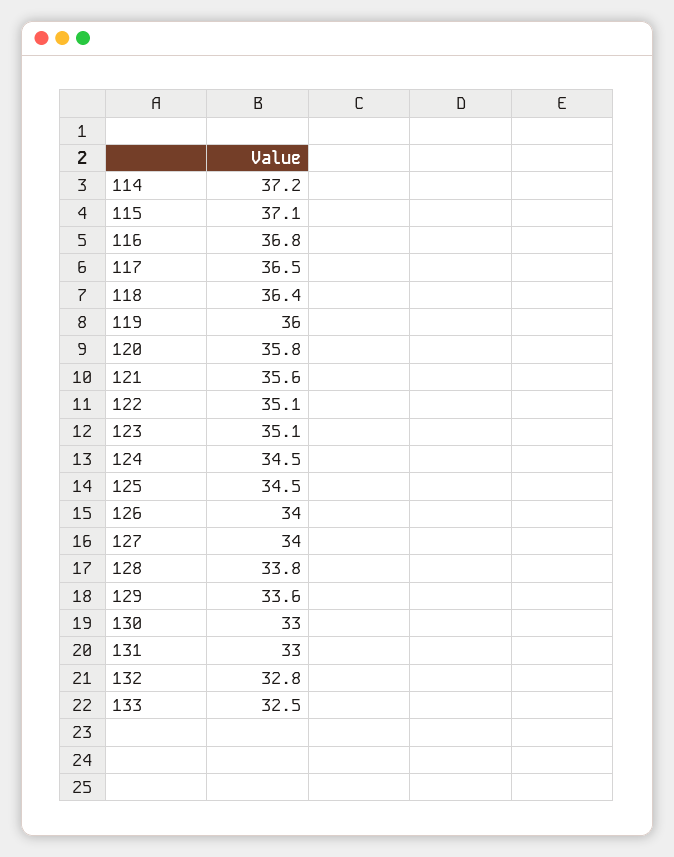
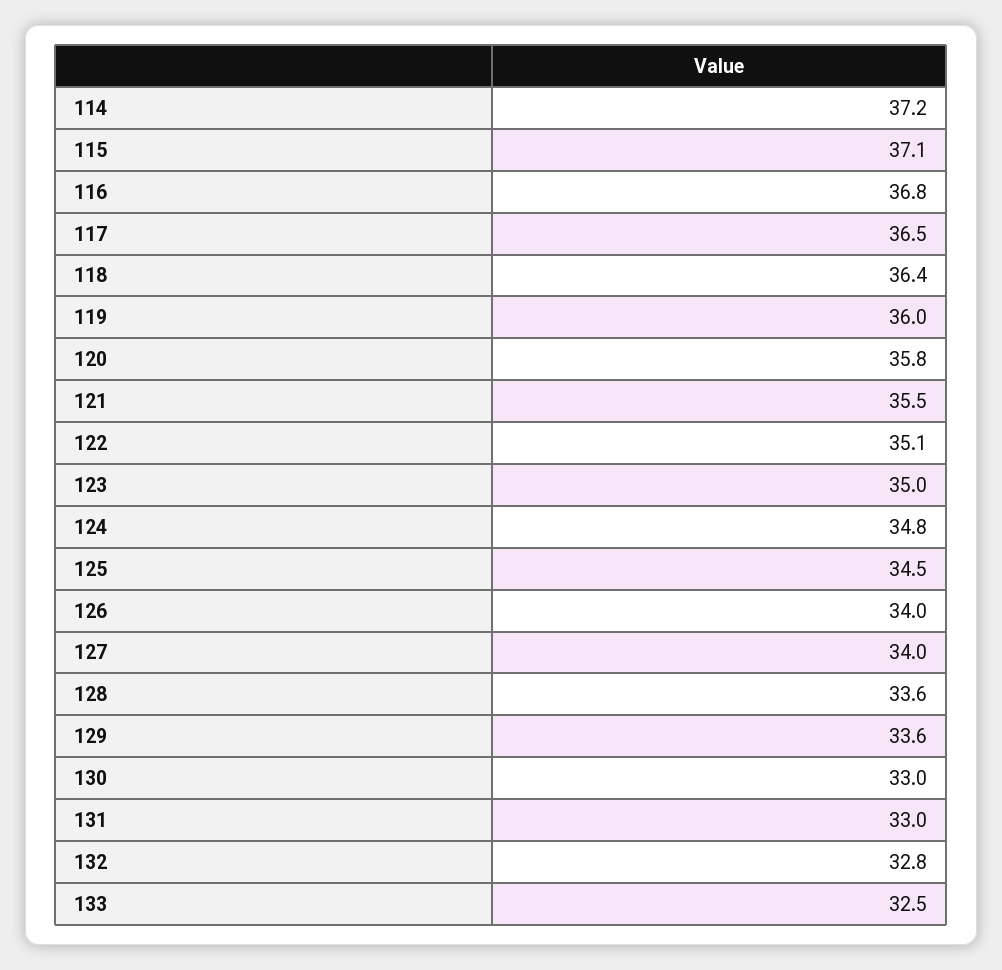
  {
    "114": 37.2,
    "115": 37.1,
    "116": 36.8,
    "117": 36.5,
    "118": 36.4,
    "119": 36,
    "120": 35.8,
-   "121": 35.6,
+   "121": 35.5,
    "122": 35.1,
-   "123": 35.1,
+   "123": 35,
-   "124": 34.5,
+   "124": 34.8,
    "125": 34.5,
    "126": 34,
    "127": 34,
-   "128": 33.8,
+   "128": 33.6,
    "129": 33.6,
    "130": 33,
    "131": 33,
    "132": 32.8,
    "133": 32.5
  }

